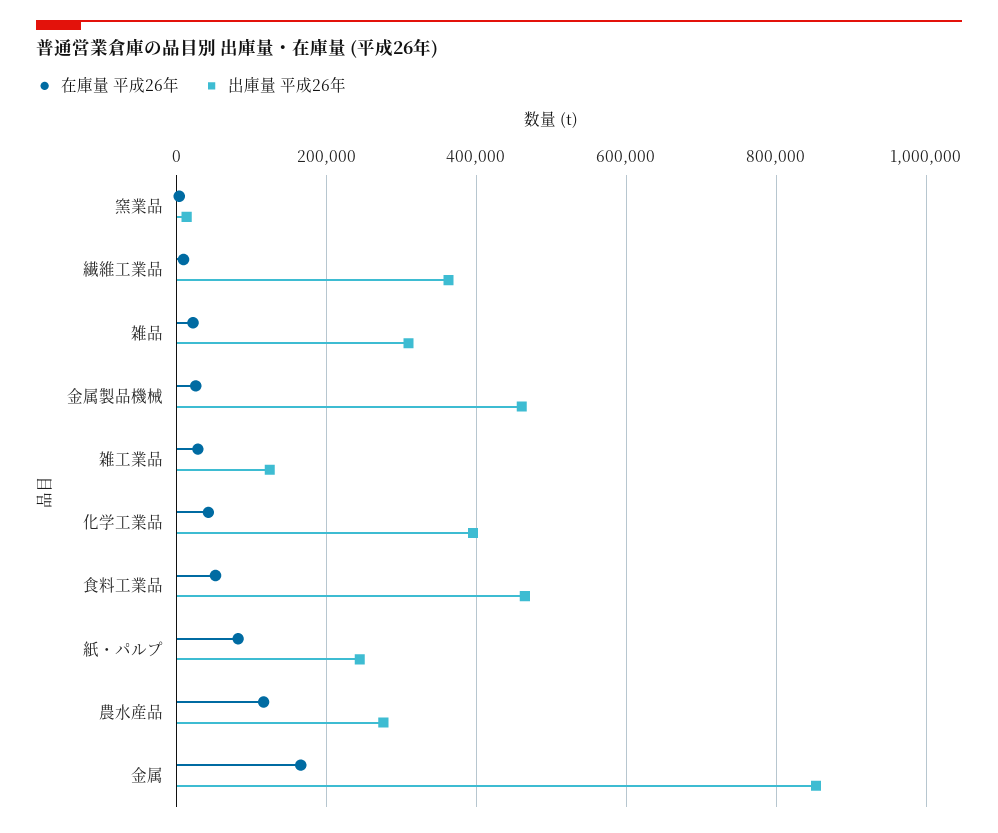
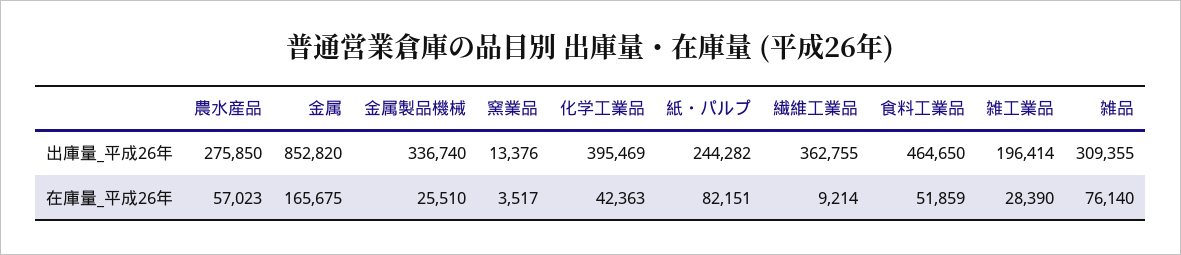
  {
    "在庫量 平成26年": {
      "窯業品": 3517,
      "繊維工業品": 9214,
-     "雑品": 20000,
+     "雑品": 76140,
      "金属製品機械": 25510,
      "雑工業品": 28390,
      "化学工業品": 42363,
      "食料工業品": 51859,
      "紙・パルプ": 82151,
-     "農水産品": 120000,
+     "農水産品": 57023,
      "金属": 165675
    },
    "出庫量 平成26年": {
      "窯業品": 13376,
      "繊維工業品": 362755,
      "雑品": 309355,
-     "金属製品機械": 460000,
+     "金属製品機械": 336740,
-     "雑工業品": 120000,
+     "雑工業品": 196414,
      "化学工業品": 395469,
      "食料工業品": 464650,
      "紙・パルプ": 244282,
      "農水産品": 275850,
      "金属": 852820
    }
  }

